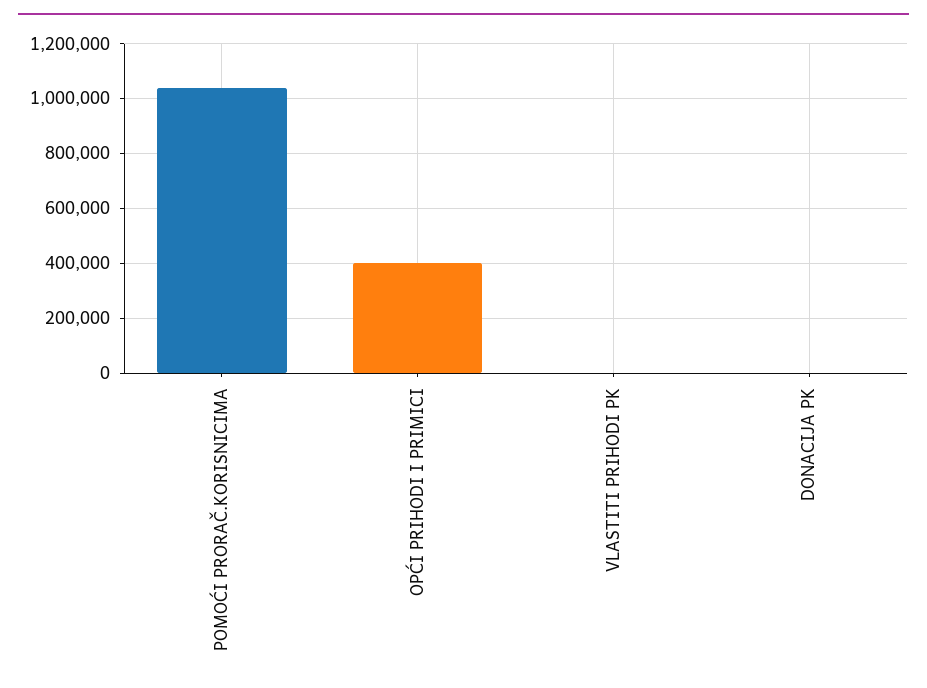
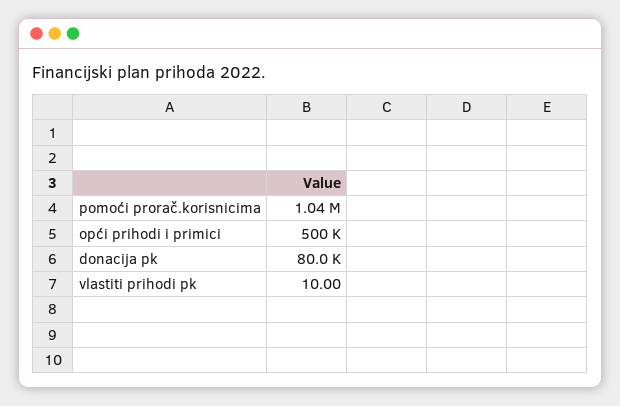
  {
    "POMOĆI PRORAČ.KORISNICIMA": 1040000,
-   "OPĆI PRIHODI I PRIMICI": 400000,
+   "OPĆI PRIHODI I PRIMICI": 500000,
    "VLASTITI PRIHODI PK": 10,
-   "DONACIJA PK": 0
+   "DONACIJA PK": 80000
  }

